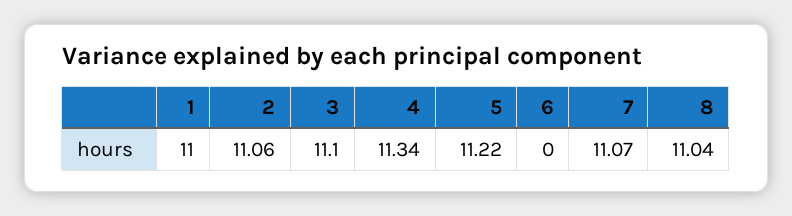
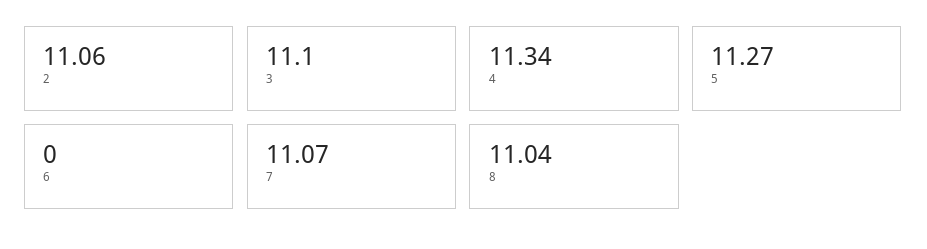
  {
-   "1": 11,
    "2": 11.06,
    "3": 11.1,
    "4": 11.34,
-   "5": 11.22,
+   "5": 11.27,
    "6": 0,
    "7": 11.07,
    "8": 11.04
  }

